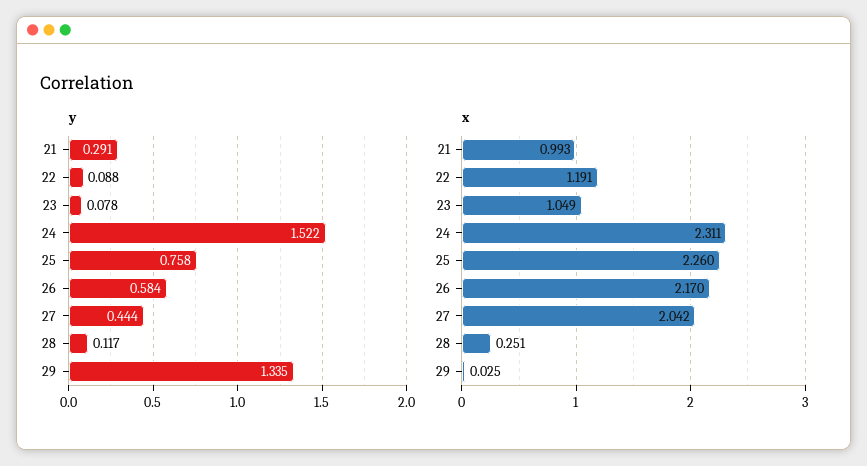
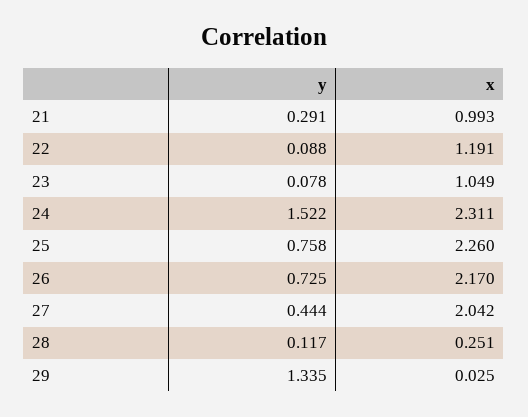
  {
    "y": {
      "21": 0.291,
      "22": 0.088,
      "23": 0.078,
      "24": 1.522,
      "25": 0.758,
-     "26": 0.584,
+     "26": 0.725,
      "27": 0.444,
      "28": 0.117,
      "29": 1.335
    },
    "x": {
      "21": 0.993,
      "22": 1.191,
      "23": 1.049,
      "24": 2.311,
      "25": 2.26,
      "26": 2.17,
      "27": 2.042,
      "28": 0.251,
      "29": 0.025
    }
  }

